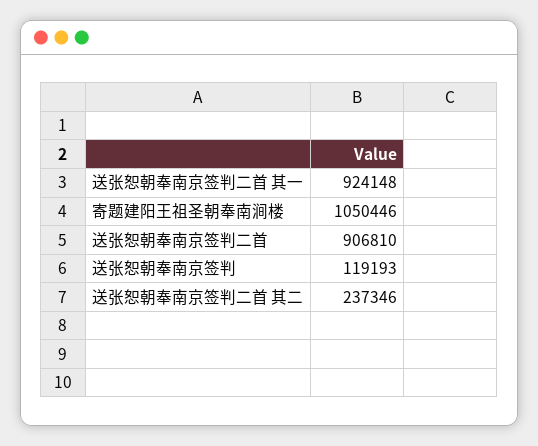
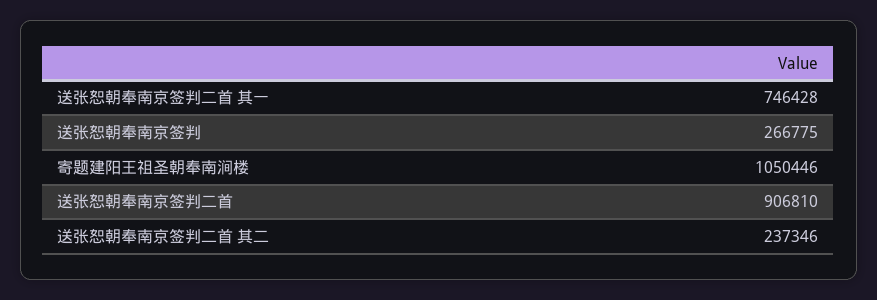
  {
-   "送张恕朝奉南京签判二首 其一": 924148,
+   "送张恕朝奉南京签判二首 其一": 746428,
    "寄题建阳王祖圣朝奉南涧楼": 1050446,
    "送张恕朝奉南京签判二首": 906810,
-   "送张恕朝奉南京签判": 119193,
+   "送张恕朝奉南京签判": 266775,
    "送张恕朝奉南京签判二首 其二": 237346
  }

